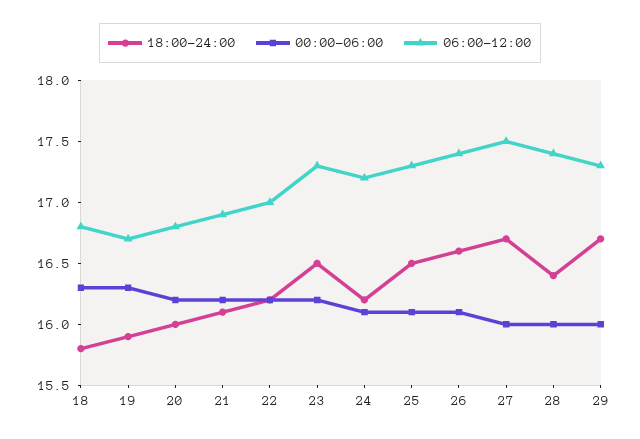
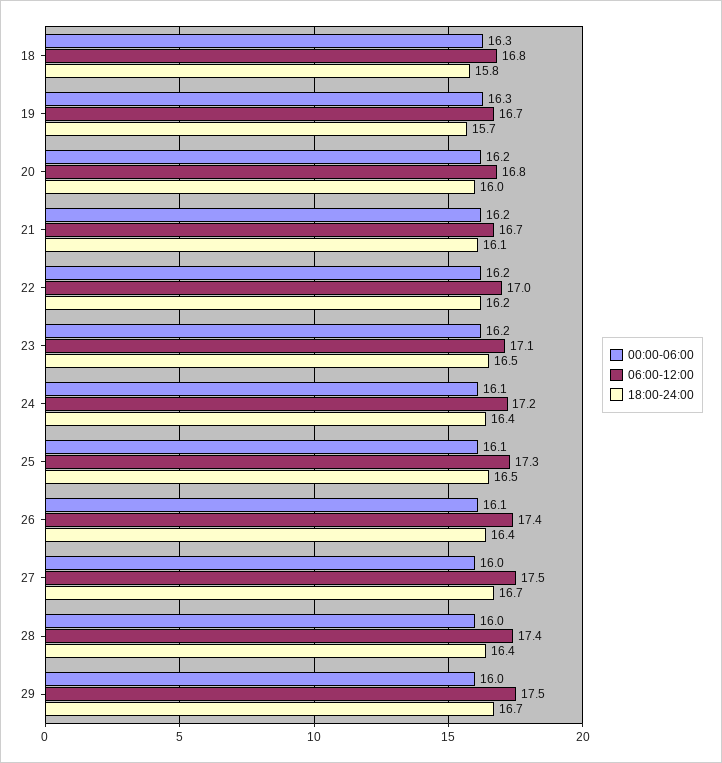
  {
    "18:00-24:00": {
      "18": 15.8,
-     "19": 15.9,
+     "19": 15.7,
      "20": 16,
      "21": 16.1,
      "22": 16.2,
      "23": 16.5,
-     "24": 16.2,
+     "24": 16.4,
      "25": 16.5,
-     "26": 16.6,
+     "26": 16.4,
      "27": 16.7,
      "28": 16.4,
      "29": 16.7
    },
    "00:00-06:00": {
      "18": 16.3,
      "19": 16.3,
      "20": 16.2,
      "21": 16.2,
      "22": 16.2,
      "23": 16.2,
      "24": 16.1,
      "25": 16.1,
      "26": 16.1,
      "27": 16,
      "28": 16,
      "29": 16
    },
    "06:00-12:00": {
      "18": 16.8,
      "19": 16.7,
      "20": 16.8,
-     "21": 16.9,
+     "21": 16.7,
      "22": 17,
-     "23": 17.3,
+     "23": 17.1,
      "24": 17.2,
      "25": 17.3,
      "26": 17.4,
      "27": 17.5,
      "28": 17.4,
-     "29": 17.3
+     "29": 17.5
    }
  }

